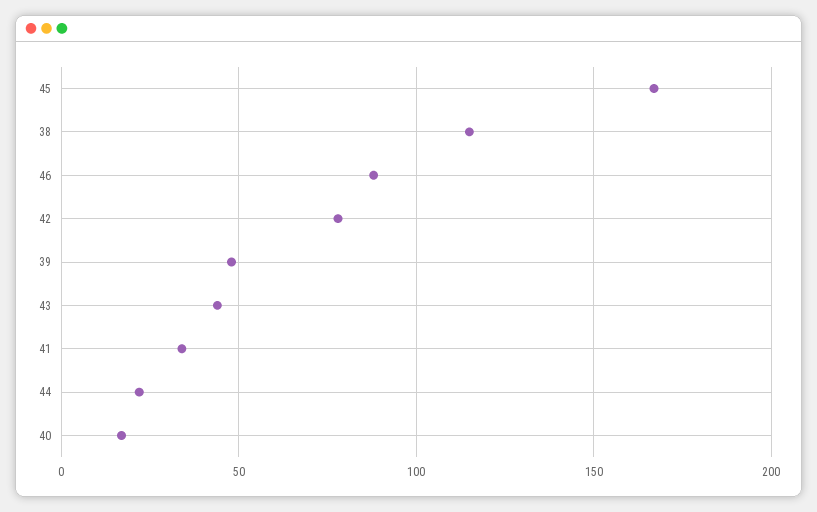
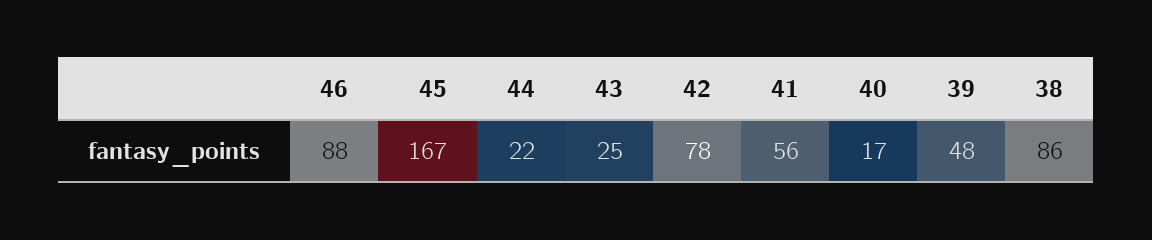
  {
    "45": 167,
-   "38": 115,
+   "38": 86,
    "46": 88,
    "42": 78,
    "39": 48,
-   "43": 45,
+   "43": 25,
-   "41": 35,
+   "41": 56,
    "44": 22,
    "40": 17
  }

